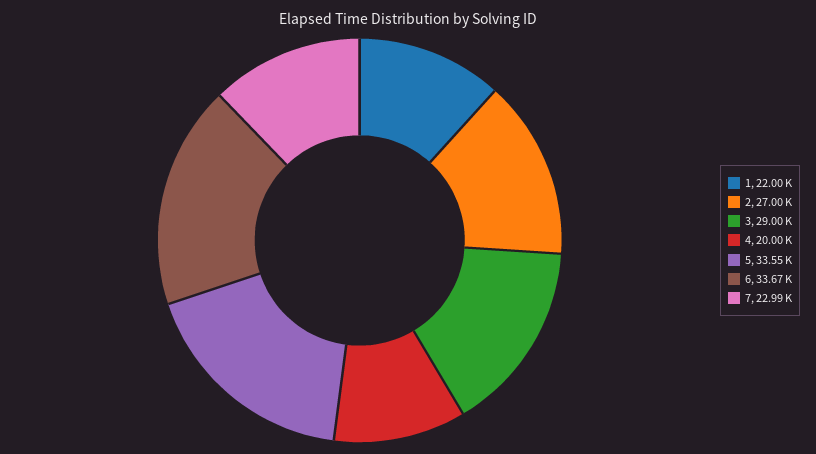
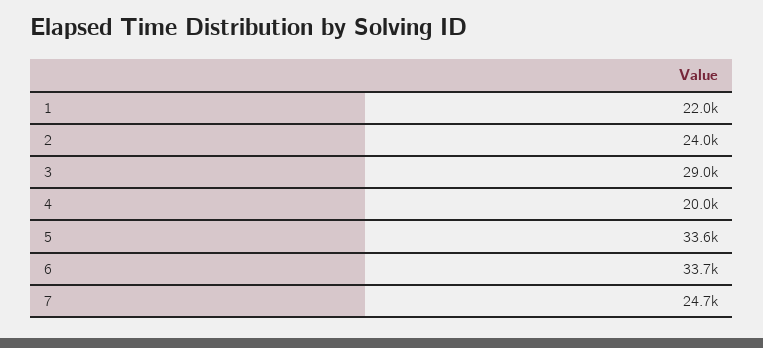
  {
    "1": 22000,
-   "2": 27000,
+   "2": 24000,
    "3": 29000,
    "4": 20000,
    "5": 33550,
    "6": 33670,
-   "7": 22990
+   "7": 24700
  }

